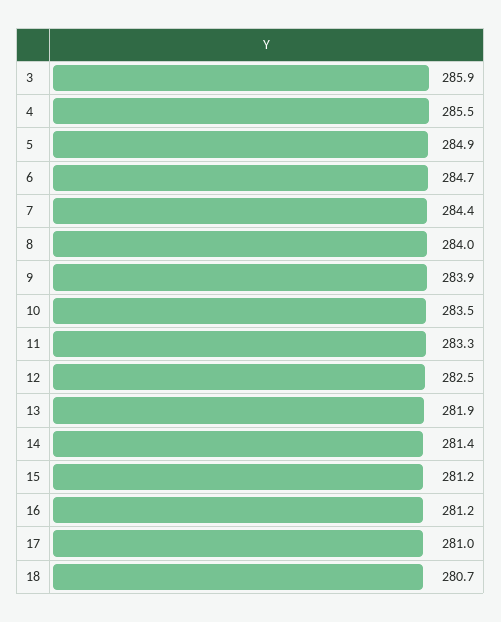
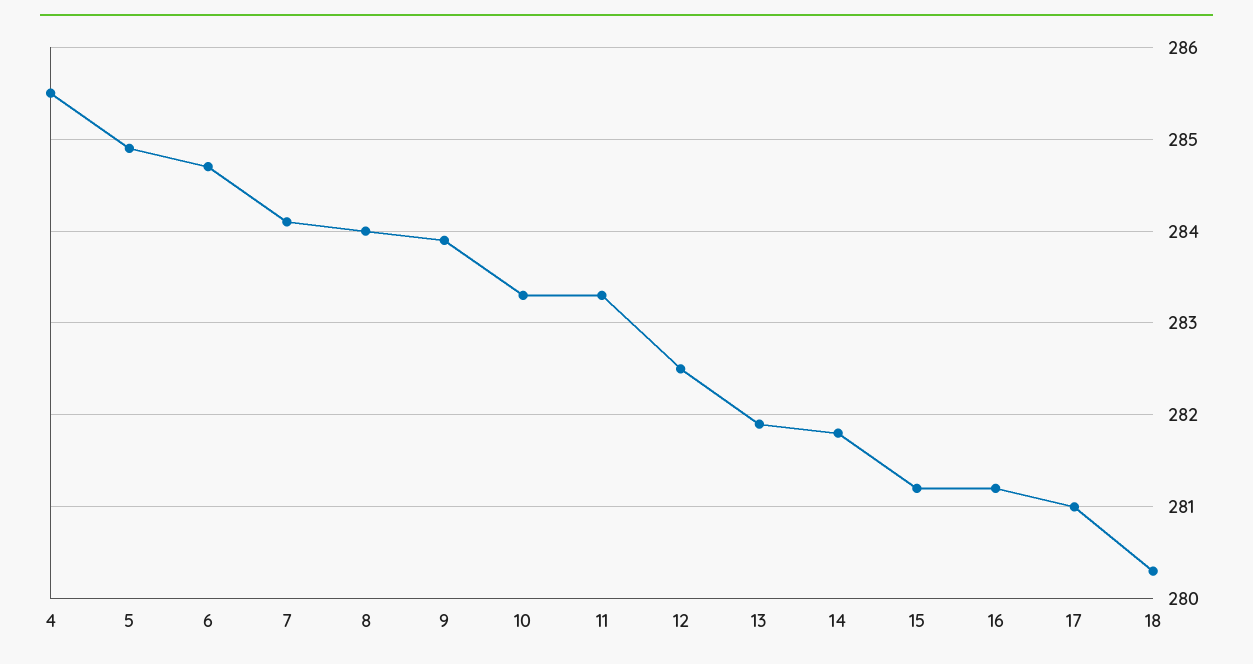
  {
-   "3": 285.9,
    "4": 285.5,
    "5": 284.9,
    "6": 284.7,
-   "7": 284.4,
+   "7": 284.1,
    "8": 284,
    "9": 283.9,
-   "10": 283.5,
+   "10": 283.3,
    "11": 283.3,
    "12": 282.5,
    "13": 281.9,
-   "14": 281.4,
+   "14": 281.8,
    "15": 281.2,
    "16": 281.2,
    "17": 281,
-   "18": 280.7
+   "18": 280.3
  }

